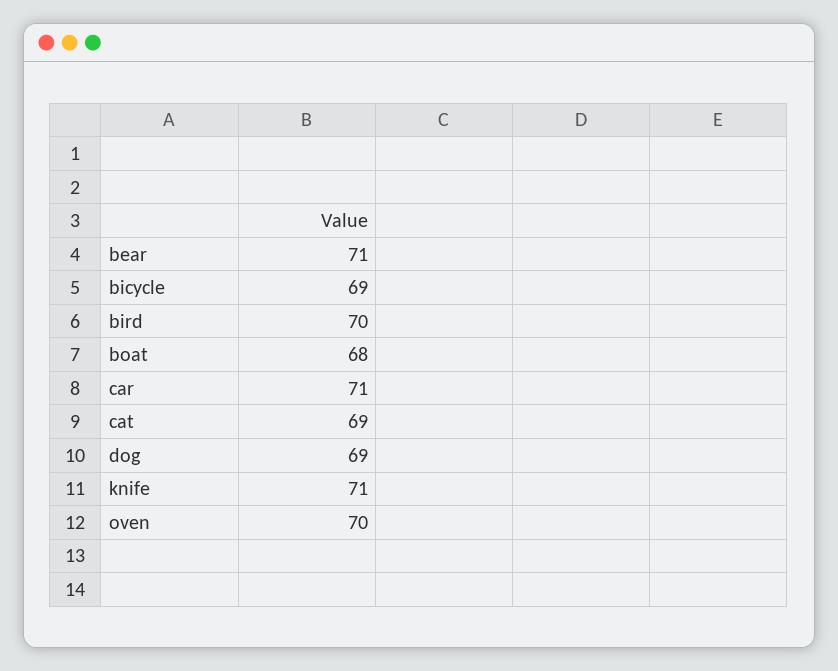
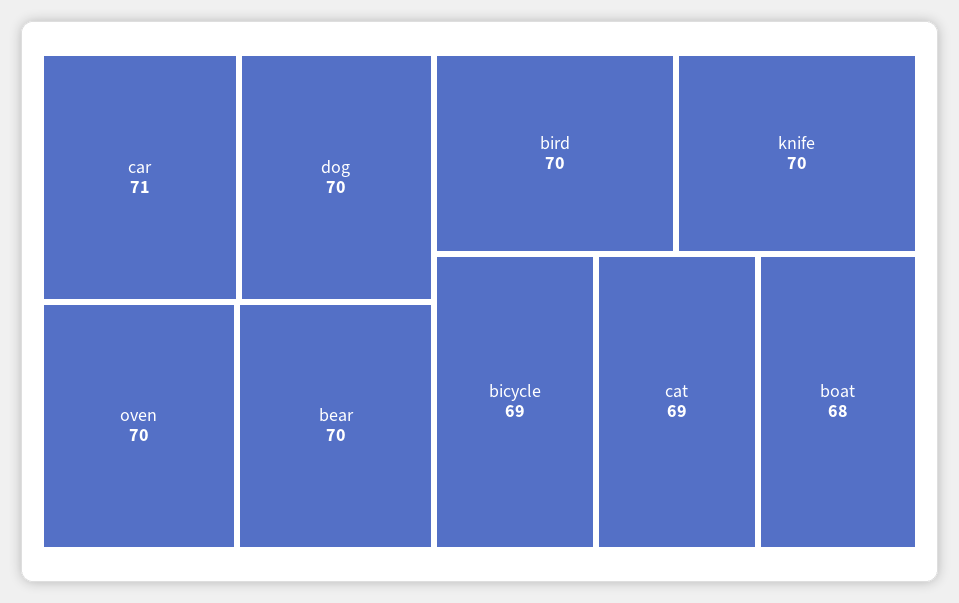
  {
-   "bear": 71,
+   "bear": 70,
    "bicycle": 69,
    "bird": 70,
    "boat": 68,
    "car": 71,
    "cat": 69,
-   "dog": 69,
+   "dog": 70,
-   "knife": 71,
+   "knife": 70,
    "oven": 70
  }

